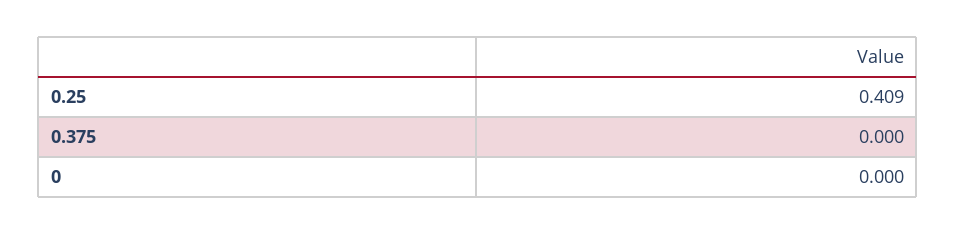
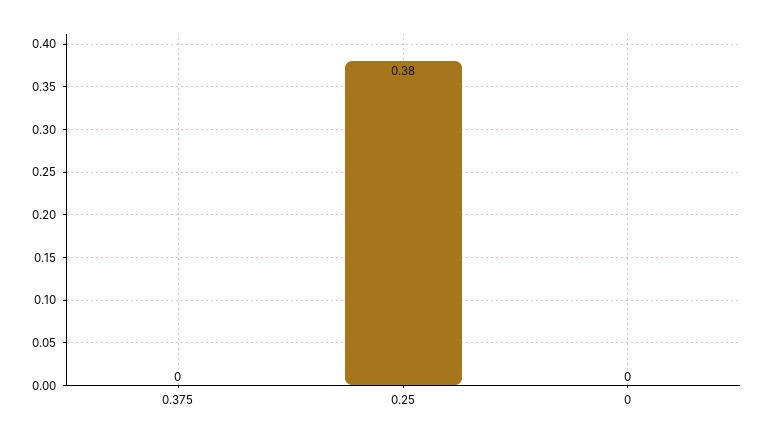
  {
-   "0.25": 0.409,
+   "0.25": 0.38,
    "0.375": 0,
    "0": 0
  }

